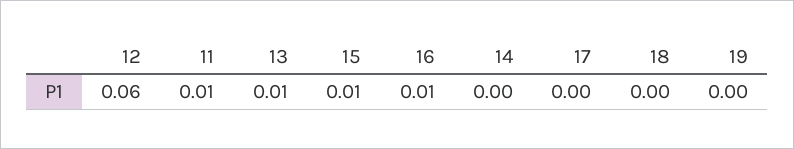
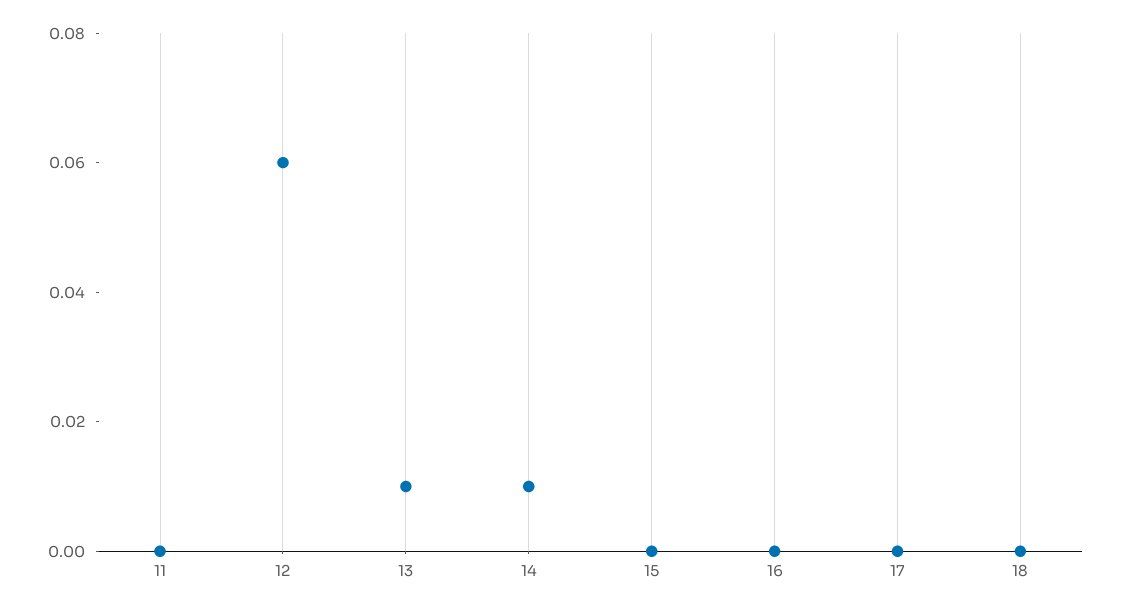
  {
    "12": 0.06,
-   "11": 0.01,
+   "11": 0,
    "13": 0.01,
-   "15": 0.01,
+   "15": 0,
-   "16": 0.01,
+   "16": 0,
-   "14": 0,
+   "14": 0.01,
    "17": 0,
-   "18": 0,
+   "18": 0
-   "19": 0
  }

